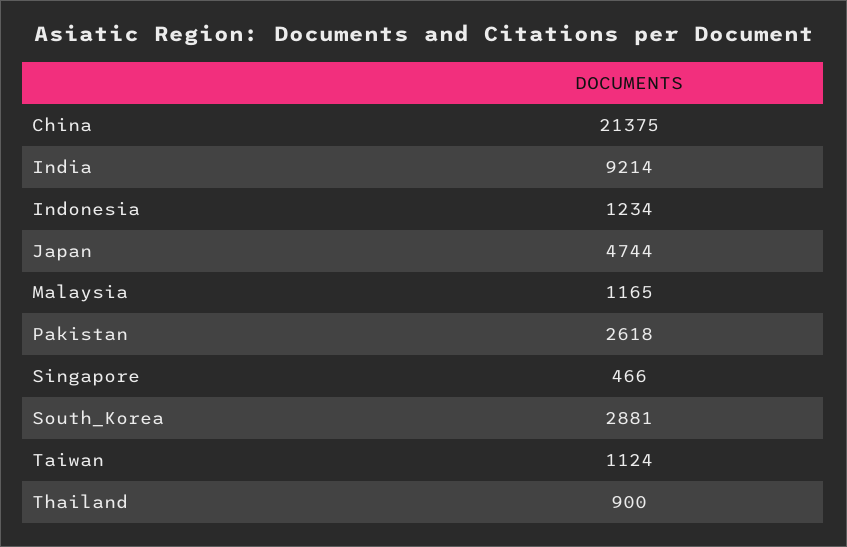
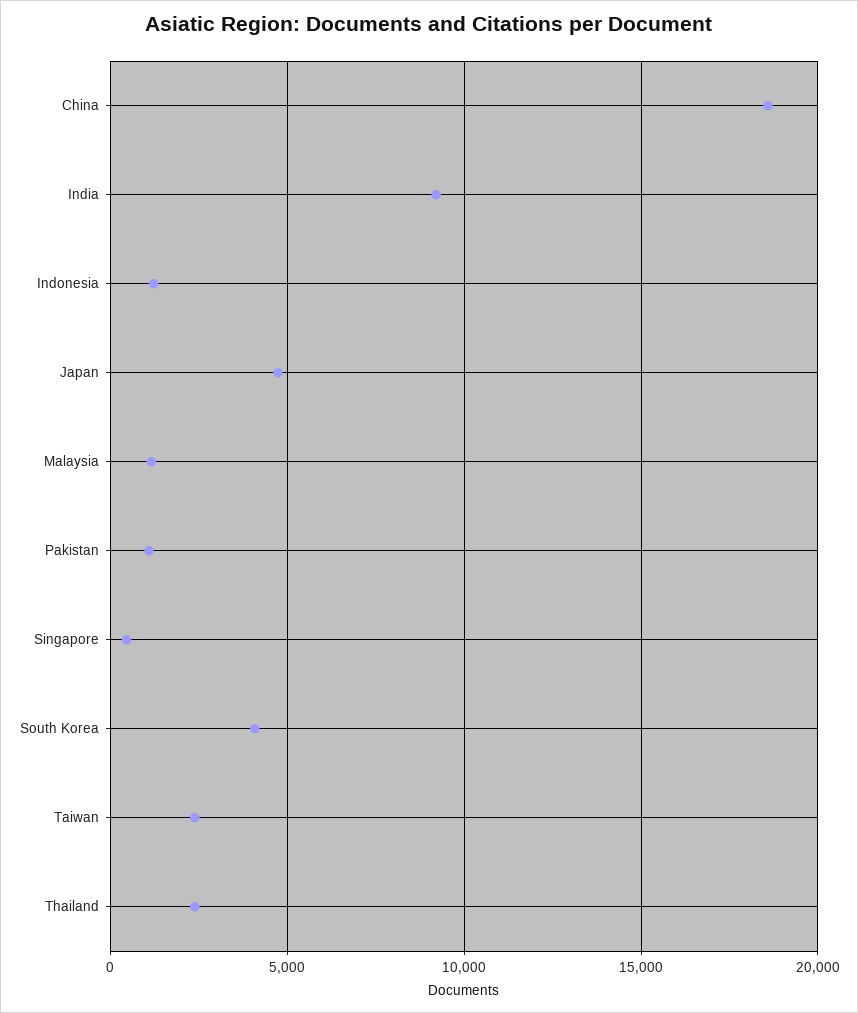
  {
-   "China": 21375,
+   "China": 18500,
    "India": 9214,
    "Indonesia": 1234,
    "Japan": 4744,
    "Malaysia": 1165,
-   "Pakistan": 2618,
+   "Pakistan": 1000,
    "Singapore": 466,
-   "South_Korea": 2881,
+   "South_Korea": 4000,
-   "Taiwan": 1124,
+   "Taiwan": 2500,
-   "Thailand": 900
+   "Thailand": 2500
  }

